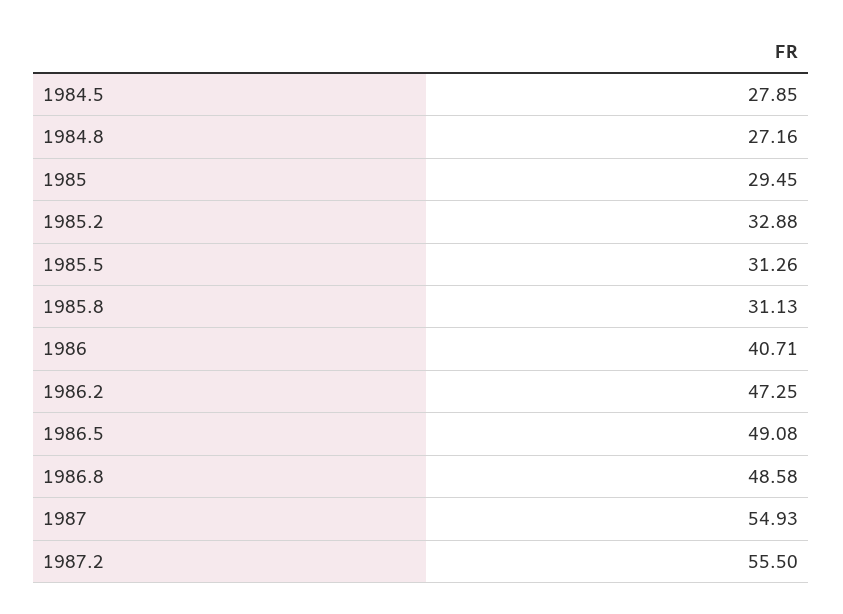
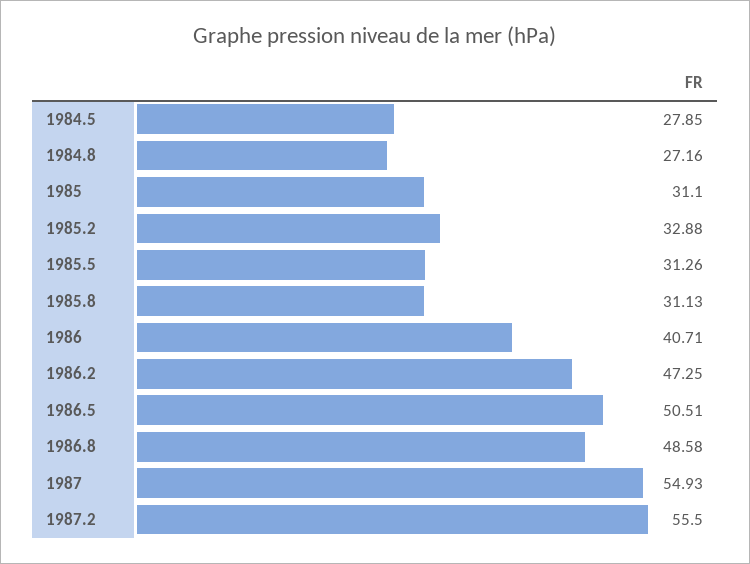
  {
    "1984.5": 27.85,
    "1984.8": 27.16,
-   "1985": 29.45,
+   "1985": 31.1,
    "1985.2": 32.88,
    "1985.5": 31.26,
    "1985.8": 31.13,
    "1986": 40.71,
    "1986.2": 47.25,
-   "1986.5": 49.08,
+   "1986.5": 50.51,
    "1986.8": 48.58,
    "1987": 54.93,
    "1987.2": 55.5
  }

